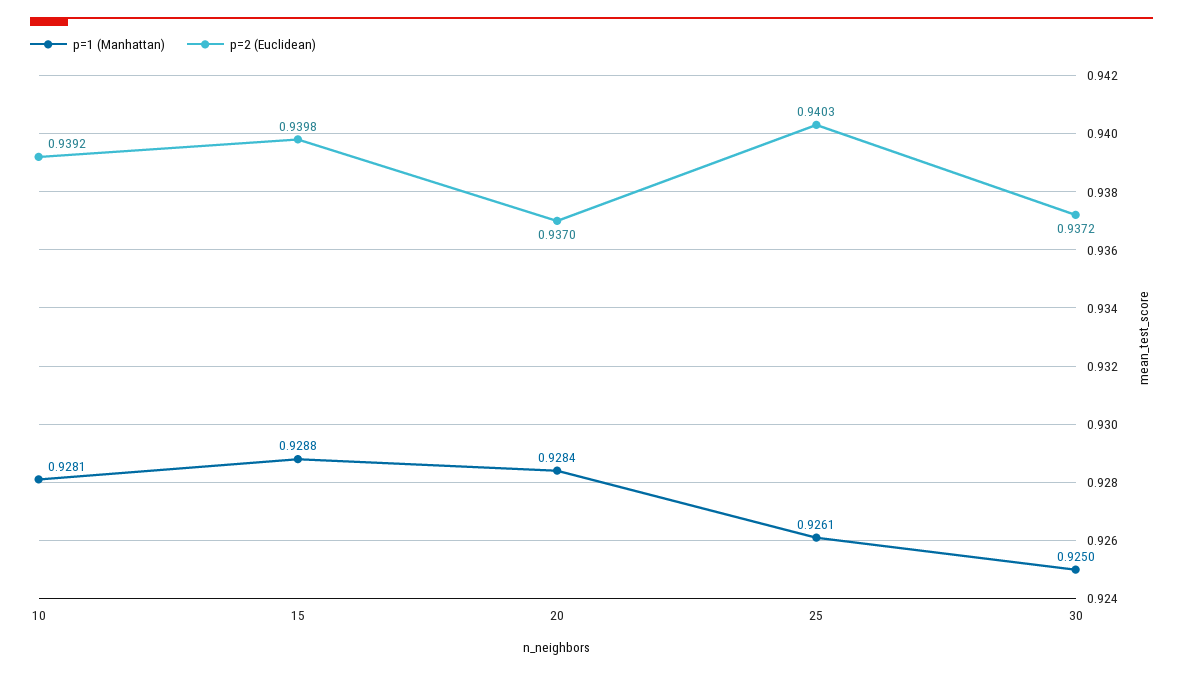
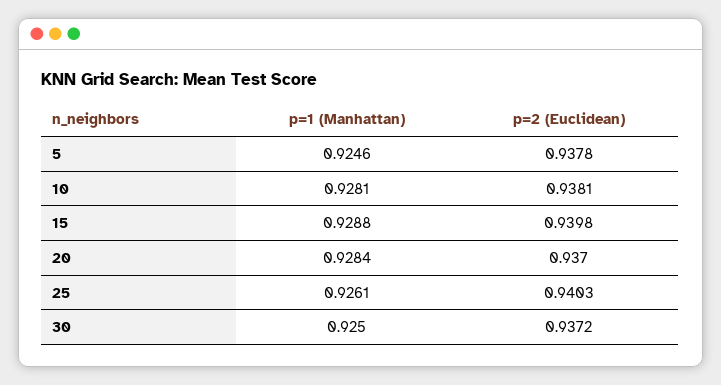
  {
    "p=1 (Manhattan)": {
      "10": 0.9281,
      "15": 0.9288,
      "20": 0.9284,
      "25": 0.9261,
-     "30": 0.925
+     "30": 0.925,
+     "5": 0.9246
    },
    "p=2 (Euclidean)": {
-     "10": 0.9392,
+     "10": 0.9381,
      "15": 0.9398,
      "20": 0.937,
      "25": 0.9403,
-     "30": 0.9372
+     "30": 0.9372,
+     "5": 0.9378
    }
  }

